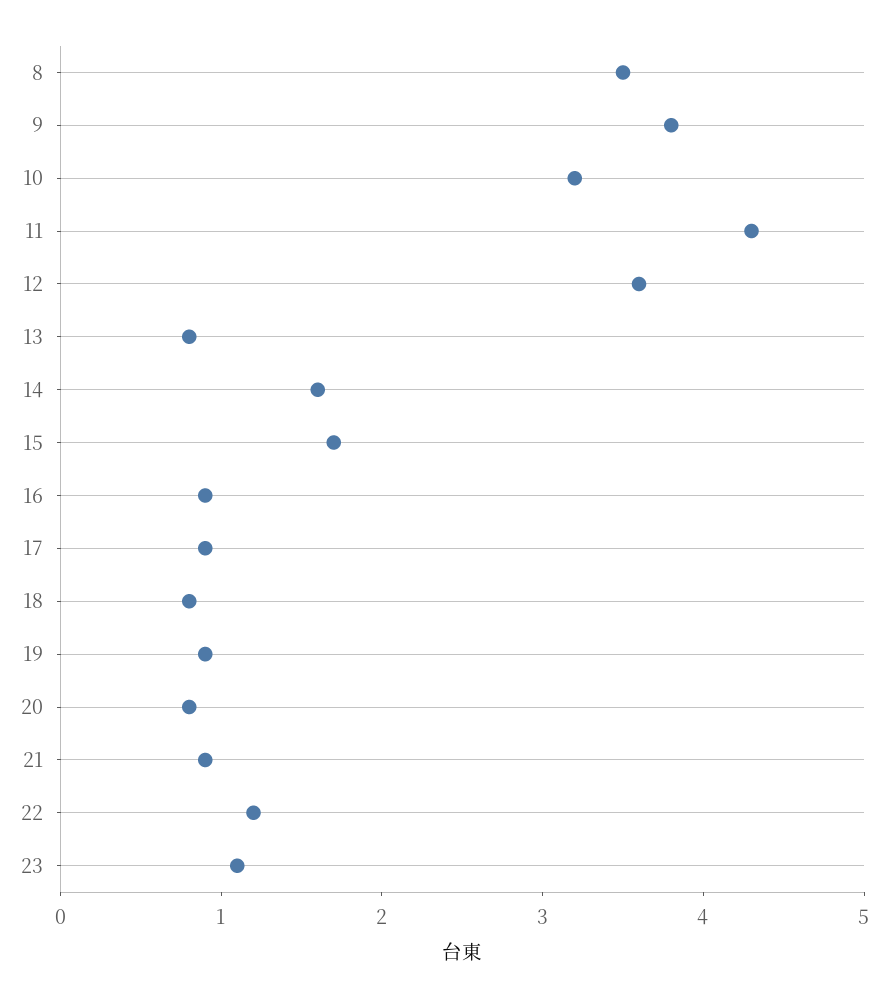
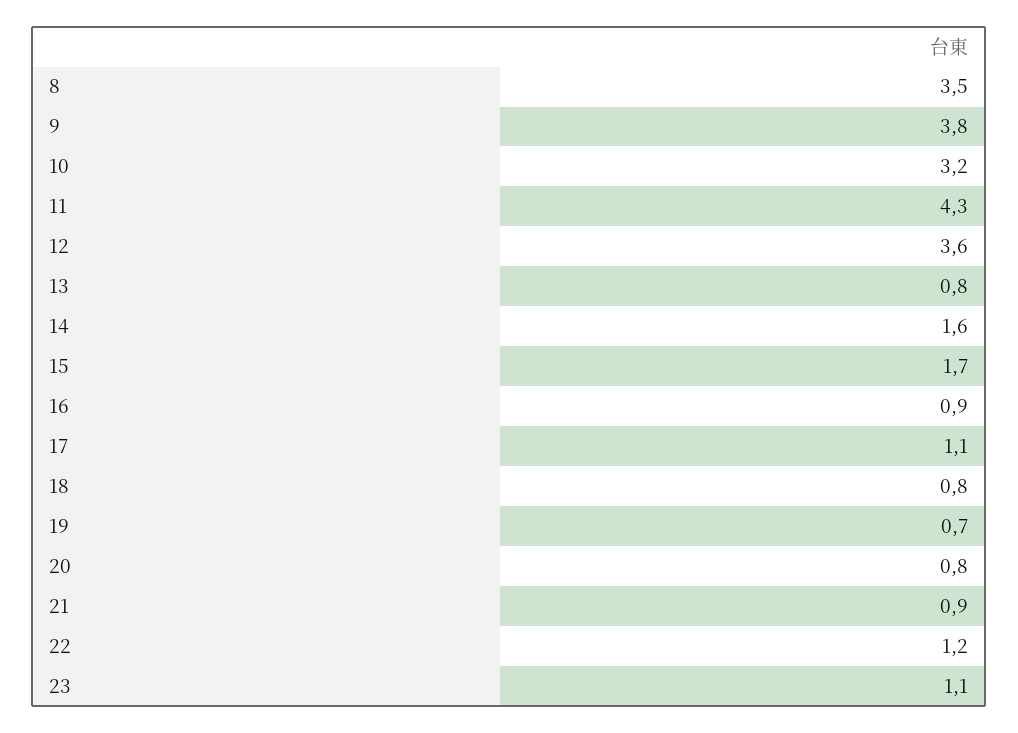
  {
    "8": 3.5,
    "9": 3.8,
    "10": 3.2,
    "11": 4.3,
    "12": 3.6,
    "13": 0.8,
    "14": 1.6,
    "15": 1.7,
    "16": 0.9,
-   "17": 0.9,
+   "17": 1.1,
    "18": 0.8,
-   "19": 0.9,
+   "19": 0.7,
    "20": 0.8,
    "21": 0.9,
    "22": 1.2,
    "23": 1.1
  }

